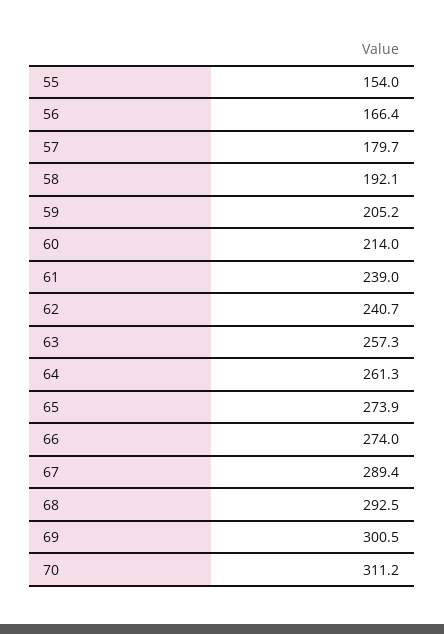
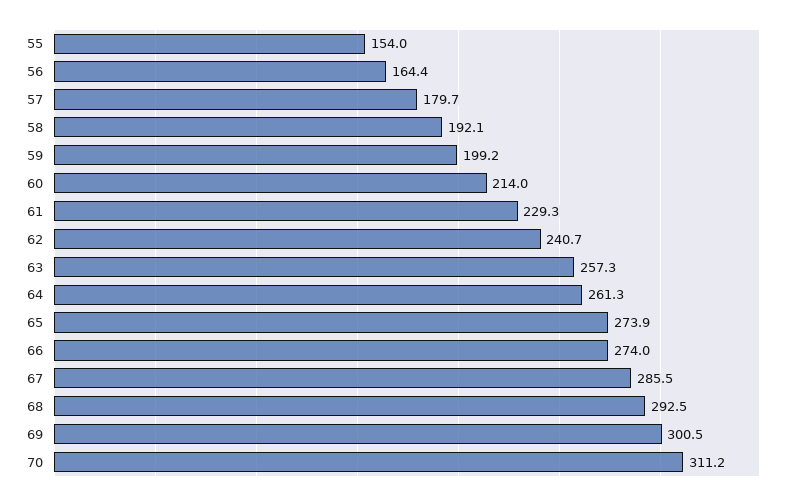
  {
    "55": 154,
-   "56": 166.4,
+   "56": 164.4,
    "57": 179.7,
    "58": 192.1,
-   "59": 205.2,
+   "59": 199.2,
    "60": 214,
-   "61": 239,
+   "61": 229.3,
    "62": 240.7,
    "63": 257.3,
    "64": 261.3,
    "65": 273.9,
    "66": 274,
-   "67": 289.4,
+   "67": 285.5,
    "68": 292.5,
    "69": 300.5,
    "70": 311.2
  }

